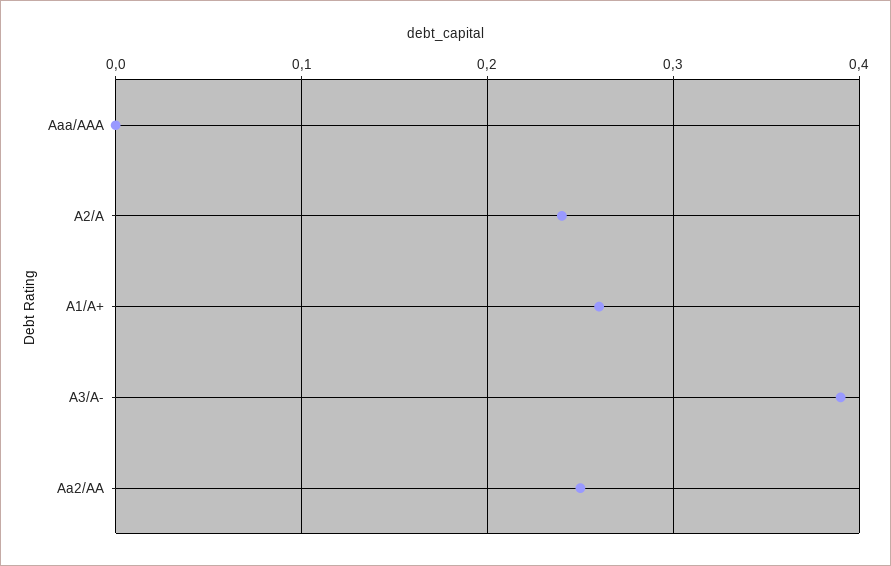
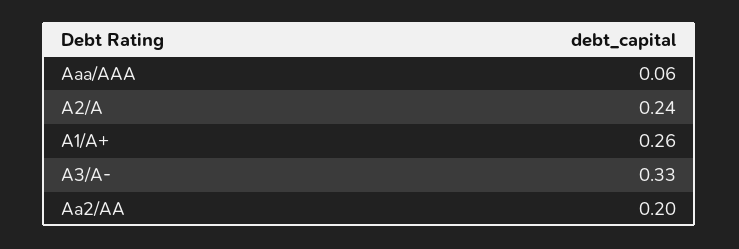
  {
-   "Aaa/AAA": 0,
+   "Aaa/AAA": 0.06,
    "A2/A": 0.24,
    "A1/A+": 0.26,
-   "A3/A-": 0.39,
+   "A3/A-": 0.33,
-   "Aa2/AA": 0.25
+   "Aa2/AA": 0.2
  }

